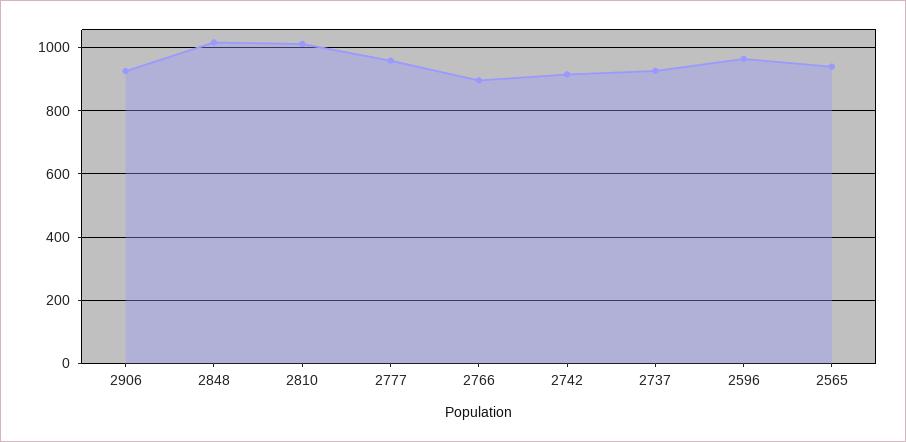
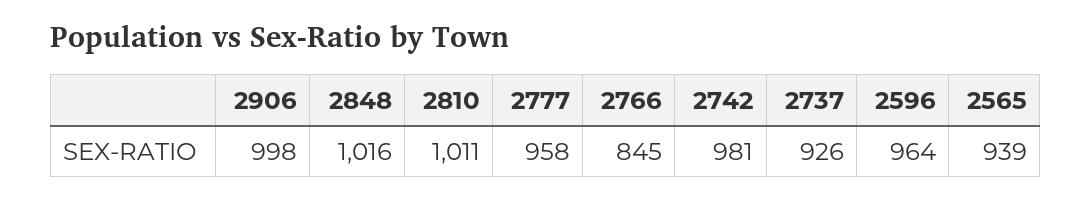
  {
-   "2906": 920,
+   "2906": 998,
    "2848": 1016,
    "2810": 1011,
    "2777": 958,
-   "2766": 900,
+   "2766": 845,
-   "2742": 920,
+   "2742": 981,
    "2737": 926,
    "2596": 964,
    "2565": 939
  }

